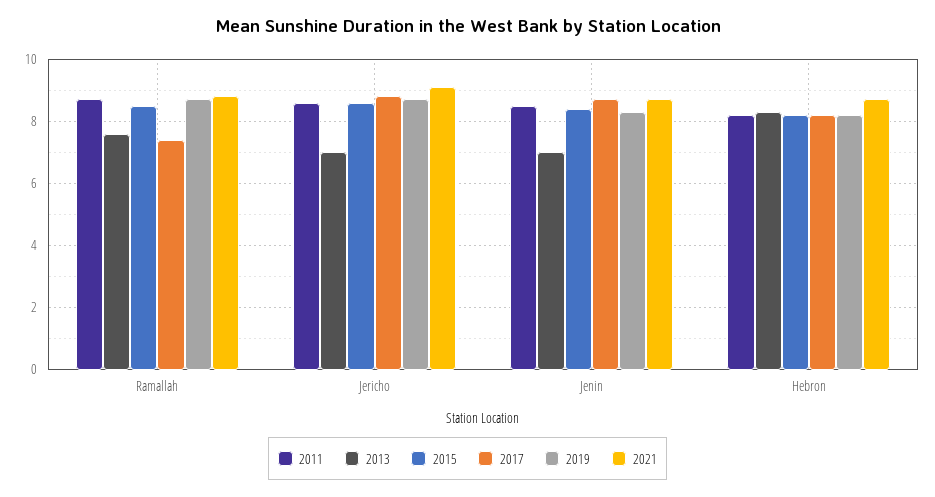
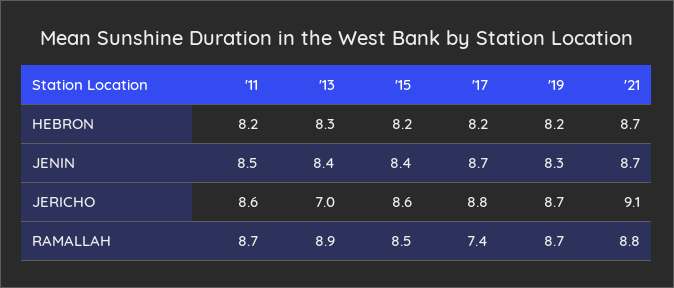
  {
    "2011": {
      "Ramallah": 8.7,
      "Jericho": 8.6,
      "Jenin": 8.5,
      "Hebron": 8.2
    },
    "2013": {
-     "Ramallah": 7.5,
+     "Ramallah": 8.9,
      "Jericho": 7,
-     "Jenin": 7,
+     "Jenin": 8.4,
      "Hebron": 8.3
    },
    "2015": {
      "Ramallah": 8.5,
      "Jericho": 8.6,
      "Jenin": 8.4,
      "Hebron": 8.2
    },
    "2017": {
      "Ramallah": 7.4,
      "Jericho": 8.8,
      "Jenin": 8.7,
      "Hebron": 8.2
    },
    "2019": {
      "Ramallah": 8.7,
      "Jericho": 8.7,
      "Jenin": 8.3,
      "Hebron": 8.2
    },
    "2021": {
      "Ramallah": 8.8,
      "Jericho": 9.1,
      "Jenin": 8.7,
      "Hebron": 8.7
    }
  }

